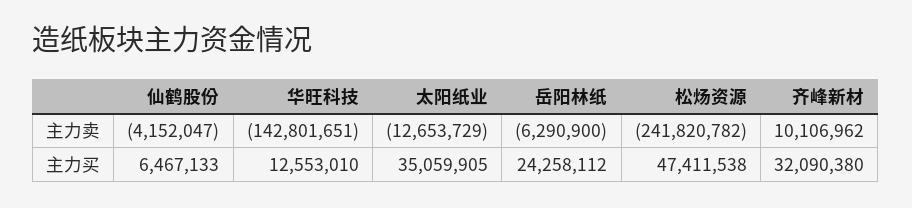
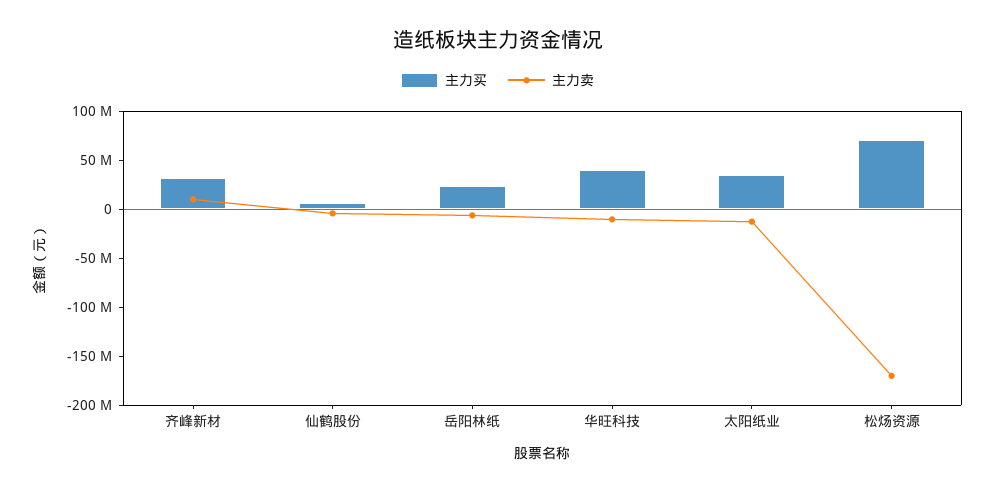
  {
    "主力卖": {
      "仙鹤股份": -4152047,
-     "华旺科技": -142801651,
+     "华旺科技": -10000000,
      "太阳纸业": -12653729,
      "岳阳林纸": -6290900,
-     "松炀资源": -241820782,
+     "松炀资源": -170000000,
      "齐峰新材": 10106962
    },
    "主力买": {
      "仙鹤股份": 6467133,
-     "华旺科技": 12553010,
+     "华旺科技": 40000000,
      "太阳纸业": 35059905,
      "岳阳林纸": 24258112,
-     "松炀资源": 47411538,
+     "松炀资源": 70000000,
      "齐峰新材": 32090380
    }
  }

